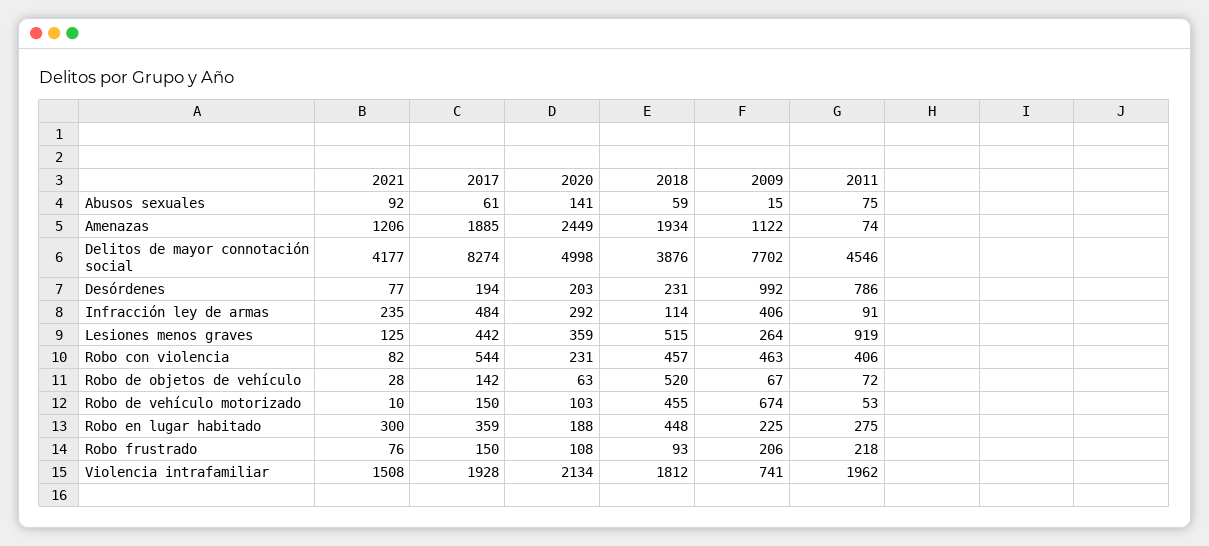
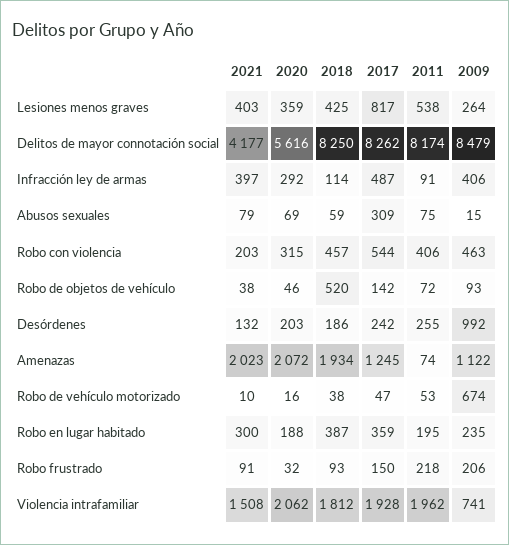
  {
    "2021": {
-     "Abusos sexuales": 92,
+     "Abusos sexuales": 79,
-     "Amenazas": 1206,
+     "Amenazas": 2023,
      "Delitos de mayor connotación social": 4177,
-     "Desórdenes": 77,
+     "Desórdenes": 132,
-     "Infracción ley de armas": 235,
+     "Infracción ley de armas": 397,
-     "Lesiones menos graves": 125,
+     "Lesiones menos graves": 403,
-     "Robo con violencia": 82,
+     "Robo con violencia": 203,
-     "Robo de objetos de vehículo": 28,
+     "Robo de objetos de vehículo": 38,
      "Robo de vehículo motorizado": 10,
      "Robo en lugar habitado": 300,
-     "Robo frustrado": 76,
+     "Robo frustrado": 91,
      "Violencia intrafamiliar": 1508
    },
    "2017": {
-     "Abusos sexuales": 61,
+     "Abusos sexuales": 309,
-     "Amenazas": 1885,
+     "Amenazas": 1245,
-     "Delitos de mayor connotación social": 8274,
+     "Delitos de mayor connotación social": 8262,
-     "Desórdenes": 194,
+     "Desórdenes": 242,
-     "Infracción ley de armas": 484,
+     "Infracción ley de armas": 487,
-     "Lesiones menos graves": 442,
+     "Lesiones menos graves": 817,
      "Robo con violencia": 544,
      "Robo de objetos de vehículo": 142,
-     "Robo de vehículo motorizado": 150,
+     "Robo de vehículo motorizado": 47,
      "Robo en lugar habitado": 359,
      "Robo frustrado": 150,
      "Violencia intrafamiliar": 1928
    },
    "2020": {
-     "Abusos sexuales": 141,
+     "Abusos sexuales": 69,
-     "Amenazas": 2449,
+     "Amenazas": 2072,
-     "Delitos de mayor connotación social": 4998,
+     "Delitos de mayor connotación social": 5616,
      "Desórdenes": 203,
      "Infracción ley de armas": 292,
      "Lesiones menos graves": 359,
-     "Robo con violencia": 231,
+     "Robo con violencia": 315,
-     "Robo de objetos de vehículo": 63,
+     "Robo de objetos de vehículo": 46,
-     "Robo de vehículo motorizado": 103,
+     "Robo de vehículo motorizado": 16,
      "Robo en lugar habitado": 188,
-     "Robo frustrado": 108,
+     "Robo frustrado": 32,
-     "Violencia intrafamiliar": 2134
+     "Violencia intrafamiliar": 2062
    },
    "2018": {
      "Abusos sexuales": 59,
      "Amenazas": 1934,
-     "Delitos de mayor connotación social": 3876,
+     "Delitos de mayor connotación social": 8250,
-     "Desórdenes": 231,
+     "Desórdenes": 186,
      "Infracción ley de armas": 114,
-     "Lesiones menos graves": 515,
+     "Lesiones menos graves": 425,
      "Robo con violencia": 457,
      "Robo de objetos de vehículo": 520,
-     "Robo de vehículo motorizado": 455,
+     "Robo de vehículo motorizado": 38,
-     "Robo en lugar habitado": 448,
+     "Robo en lugar habitado": 387,
      "Robo frustrado": 93,
      "Violencia intrafamiliar": 1812
    },
    "2009": {
      "Abusos sexuales": 15,
      "Amenazas": 1122,
-     "Delitos de mayor connotación social": 7702,
+     "Delitos de mayor connotación social": 8479,
      "Desórdenes": 992,
      "Infracción ley de armas": 406,
      "Lesiones menos graves": 264,
      "Robo con violencia": 463,
-     "Robo de objetos de vehículo": 67,
+     "Robo de objetos de vehículo": 93,
      "Robo de vehículo motorizado": 674,
-     "Robo en lugar habitado": 225,
+     "Robo en lugar habitado": 235,
      "Robo frustrado": 206,
      "Violencia intrafamiliar": 741
    },
    "2011": {
      "Abusos sexuales": 75,
      "Amenazas": 74,
-     "Delitos de mayor connotación social": 4546,
+     "Delitos de mayor connotación social": 8174,
-     "Desórdenes": 786,
+     "Desórdenes": 255,
      "Infracción ley de armas": 91,
-     "Lesiones menos graves": 919,
+     "Lesiones menos graves": 538,
      "Robo con violencia": 406,
      "Robo de objetos de vehículo": 72,
      "Robo de vehículo motorizado": 53,
-     "Robo en lugar habitado": 275,
+     "Robo en lugar habitado": 195,
      "Robo frustrado": 218,
      "Violencia intrafamiliar": 1962
    }
  }

